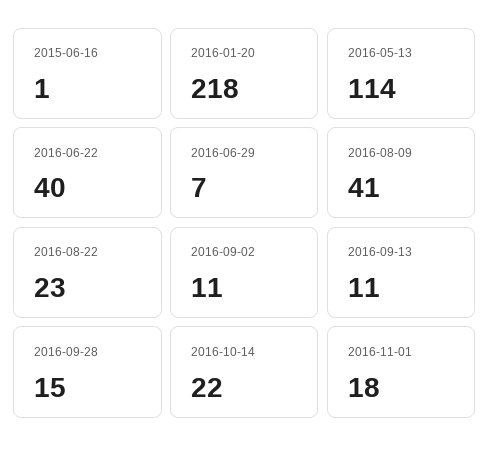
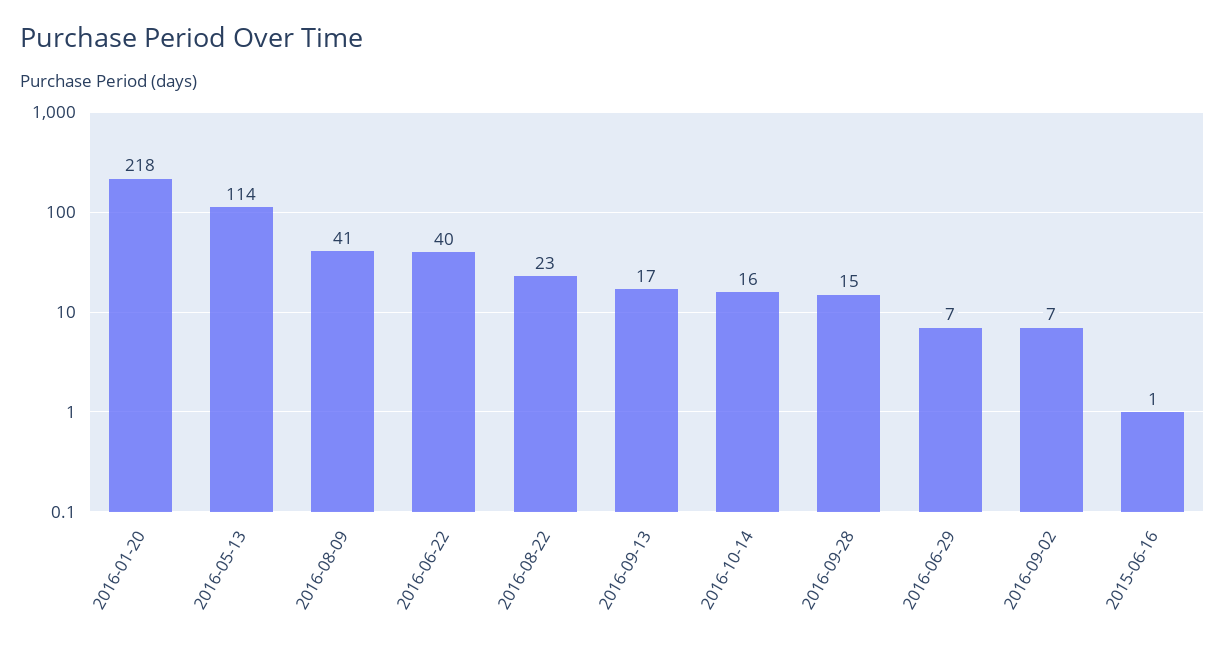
  {
    "2015-06-16": 1,
    "2016-01-20": 218,
    "2016-05-13": 114,
    "2016-06-22": 40,
    "2016-06-29": 7,
    "2016-08-09": 41,
    "2016-08-22": 23,
-   "2016-09-02": 11,
+   "2016-09-02": 7,
-   "2016-09-13": 11,
+   "2016-09-13": 17,
    "2016-09-28": 15,
-   "2016-10-14": 22,
+   "2016-10-14": 16
-   "2016-11-01": 18
  }

